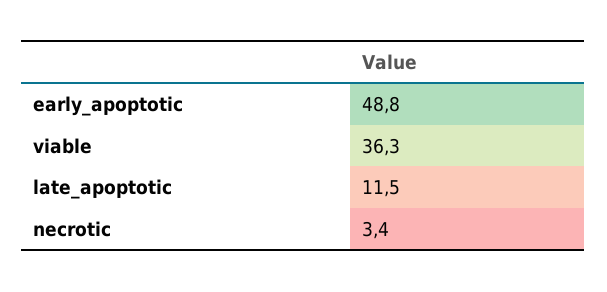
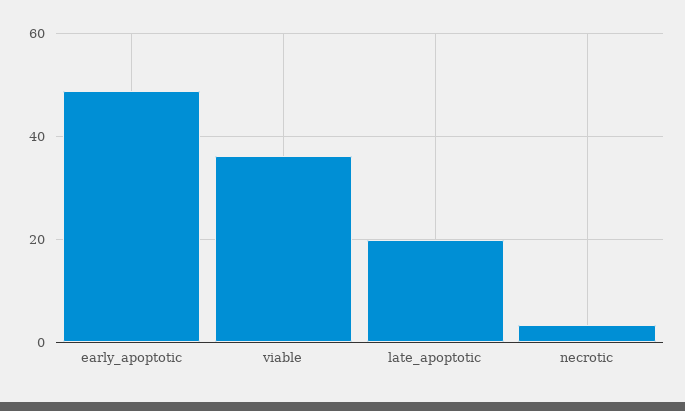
  {
    "early_apoptotic": 48.8,
    "viable": 36.3,
-   "late_apoptotic": 11.5,
+   "late_apoptotic": 20,
    "necrotic": 3.4
  }

